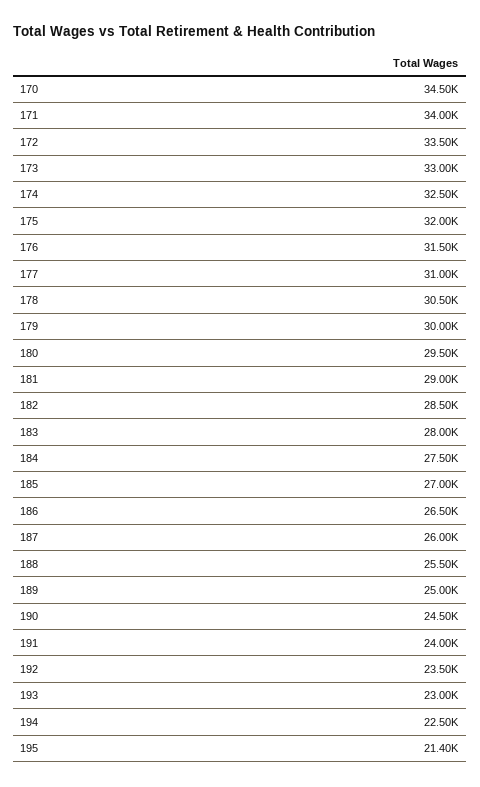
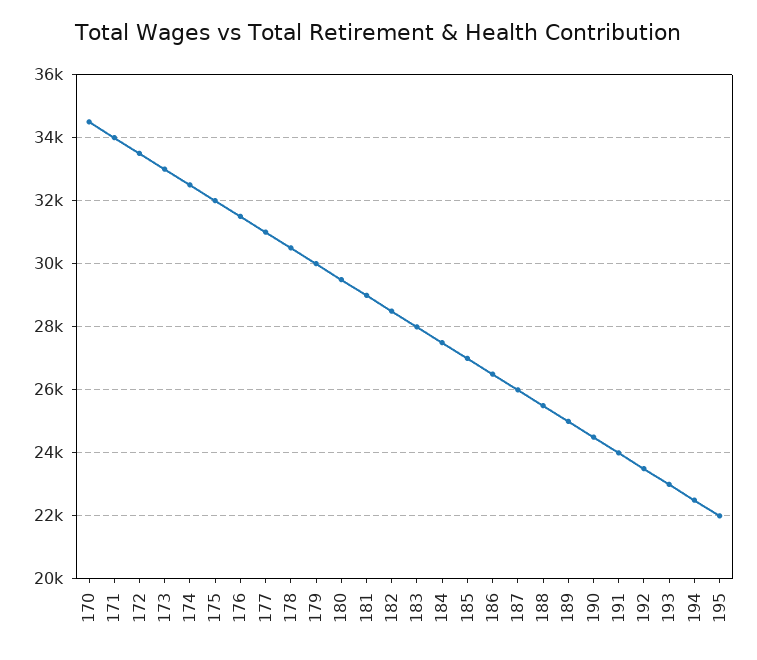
  {
    "170": 34500,
    "171": 34000,
    "172": 33500,
    "173": 33000,
    "174": 32500,
    "175": 32000,
    "176": 31500,
    "177": 31000,
    "178": 30500,
    "179": 30000,
    "180": 29500,
    "181": 29000,
    "182": 28500,
    "183": 28000,
    "184": 27500,
    "185": 27000,
    "186": 26500,
    "187": 26000,
    "188": 25500,
    "189": 25000,
    "190": 24500,
    "191": 24000,
    "192": 23500,
    "193": 23000,
    "194": 22500,
-   "195": 21400
+   "195": 22000
  }

